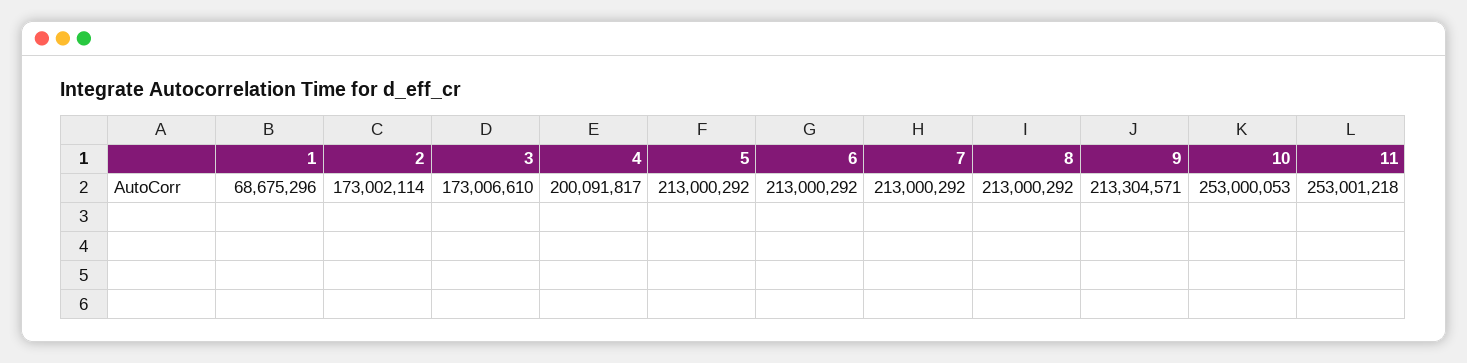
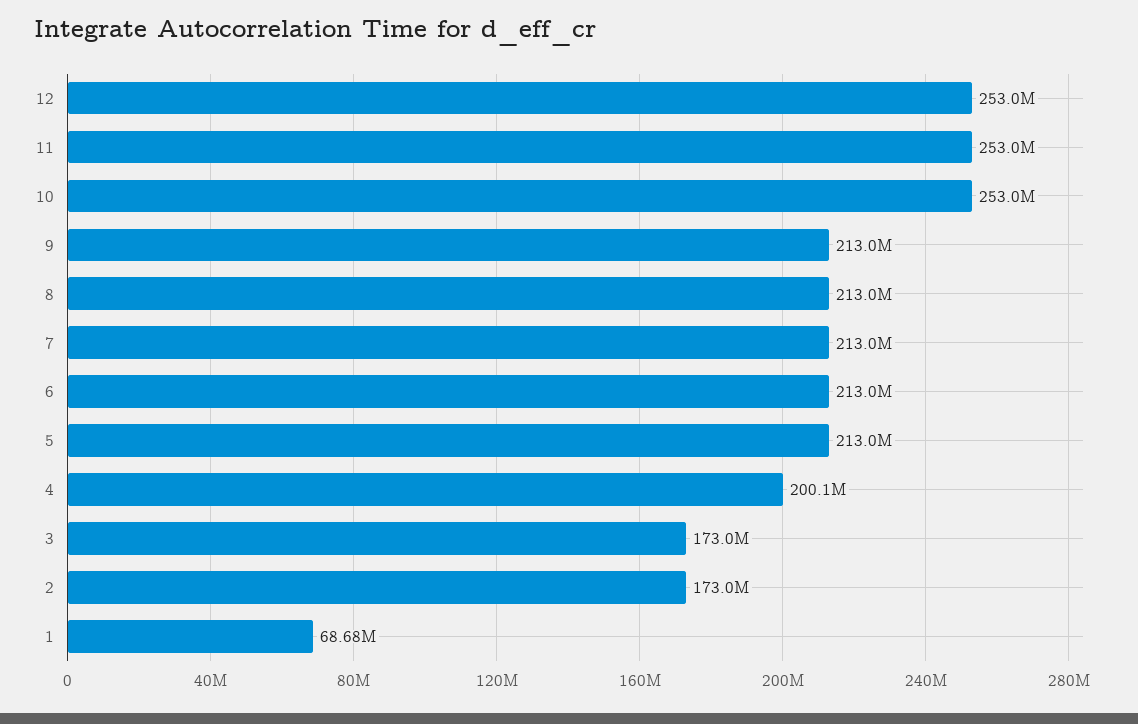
  {
    "1": 68675296,
    "2": 173002114,
    "3": 173006610,
    "4": 200091817,
    "5": 213000292,
    "6": 213000292,
    "7": 213000292,
    "8": 213000292,
-   "9": 213304571,
+   "9": 213000000,
    "10": 253000053,
-   "11": 253001218
+   "11": 253001218,
+   "12": 253000000
  }

